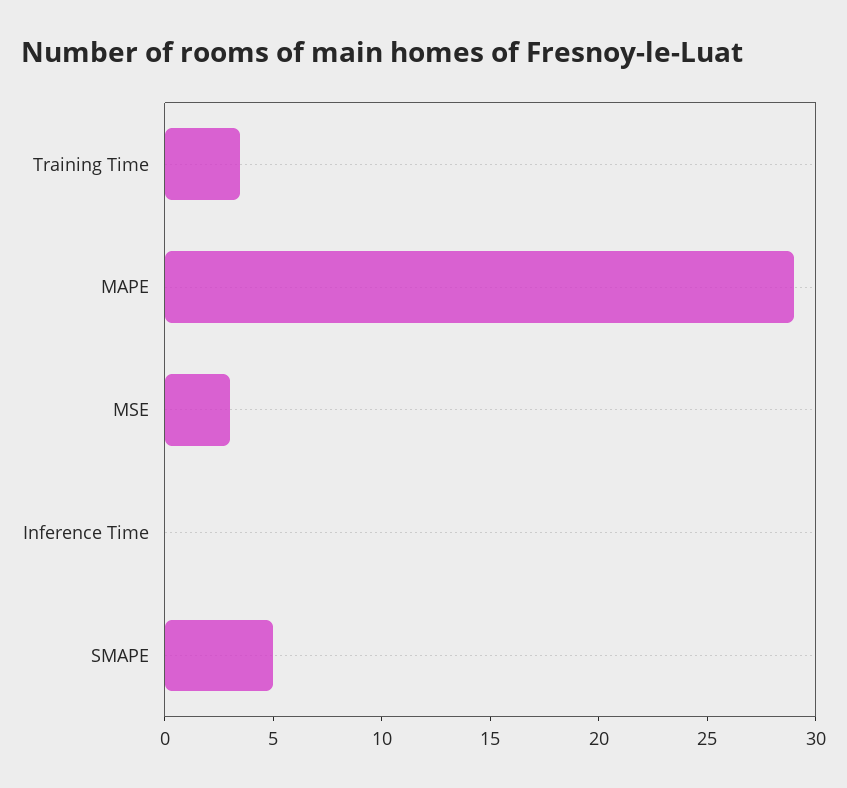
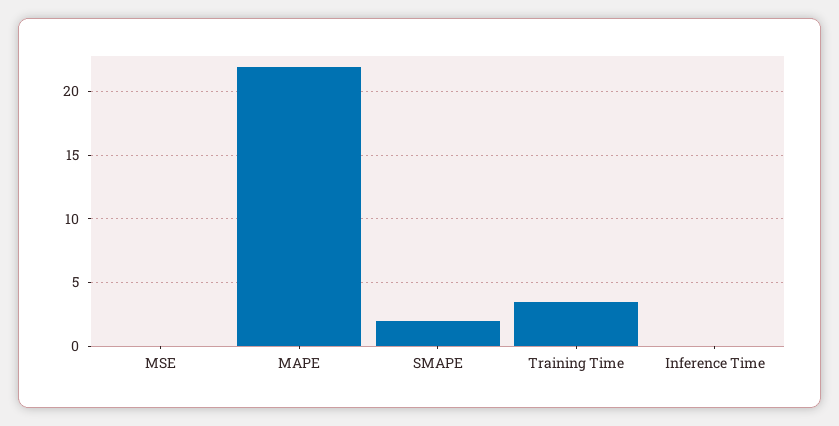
  {
    "Training Time": 3.5,
-   "MAPE": 29,
+   "MAPE": 22,
-   "MSE": 3,
+   "MSE": 0,
    "Inference Time": 0,
-   "SMAPE": 5
+   "SMAPE": 2
  }

